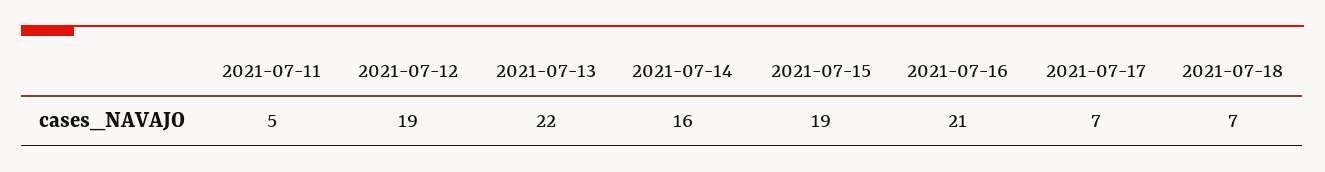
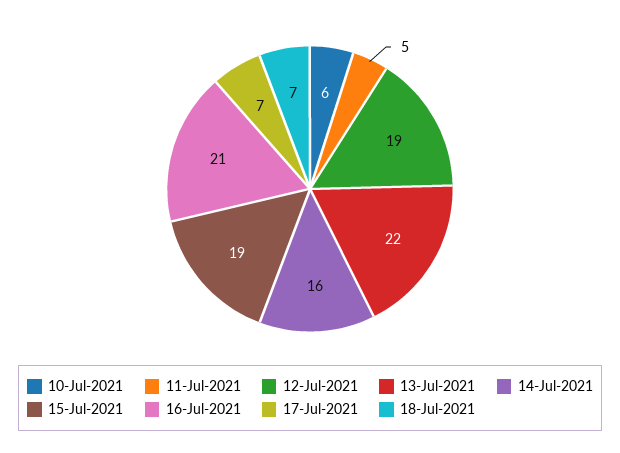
  {
    "2021-07-11": 5,
    "2021-07-12": 19,
    "2021-07-13": 22,
    "2021-07-14": 16,
    "2021-07-15": 19,
    "2021-07-16": 21,
    "2021-07-17": 7,
-   "2021-07-18": 7
+   "2021-07-18": 7,
+   "10-Jul-2021": 6
  }

